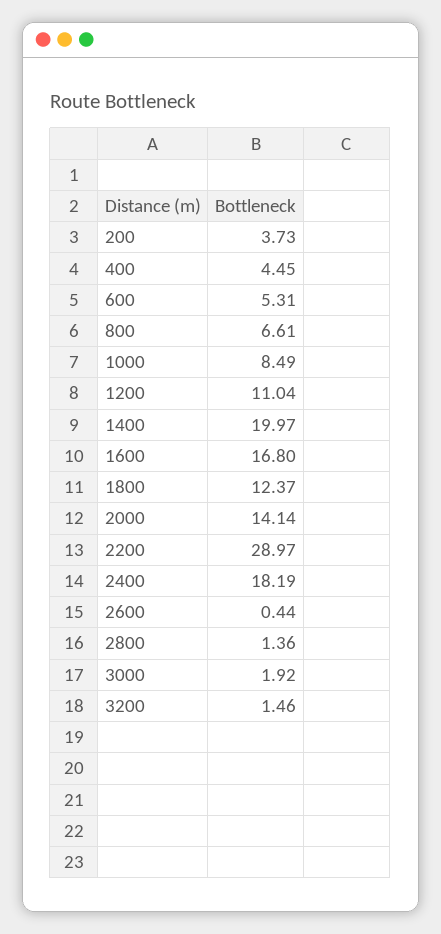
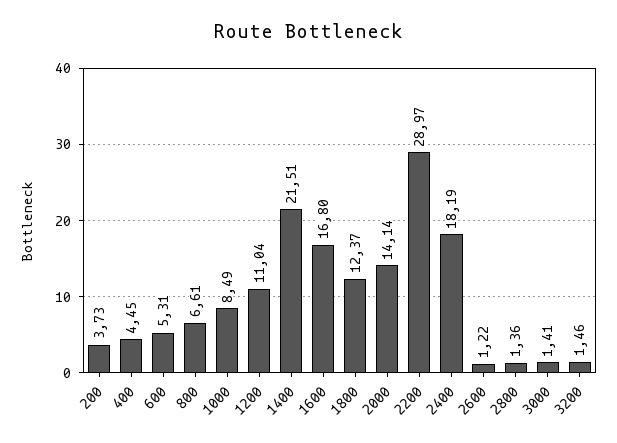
  {
    "200": 3.73,
    "400": 4.45,
    "600": 5.31,
    "800": 6.61,
    "1000": 8.49,
    "1200": 11.04,
-   "1400": 19.97,
+   "1400": 21.51,
    "1600": 16.8,
    "1800": 12.37,
    "2000": 14.14,
    "2200": 28.97,
    "2400": 18.19,
-   "2600": 0.44,
+   "2600": 1.22,
    "2800": 1.36,
-   "3000": 1.92,
+   "3000": 1.41,
    "3200": 1.46
  }

